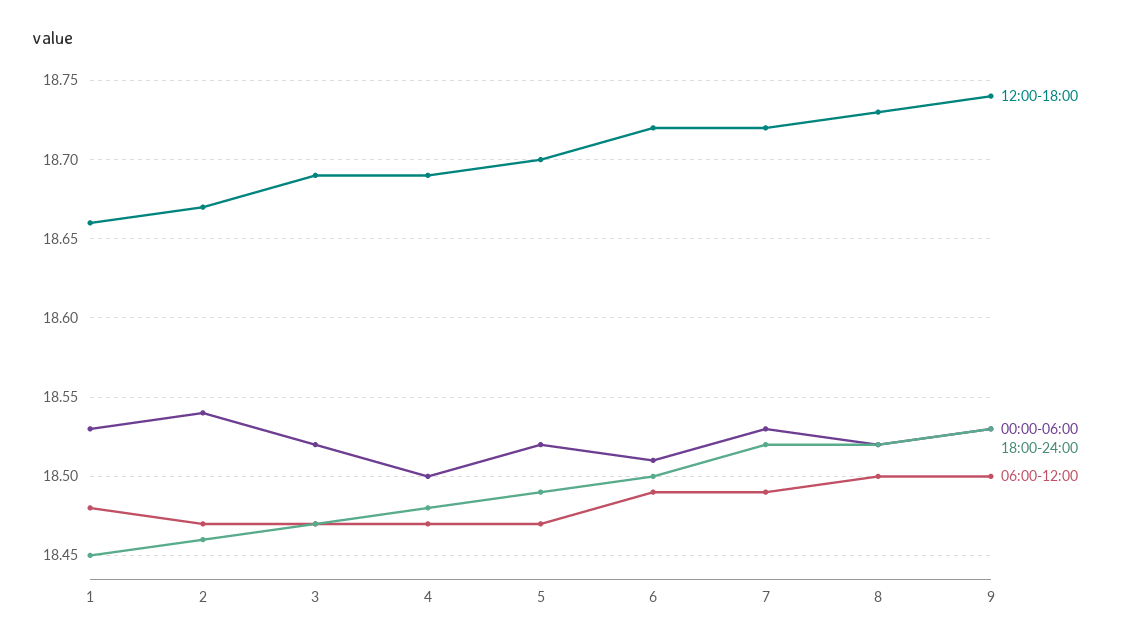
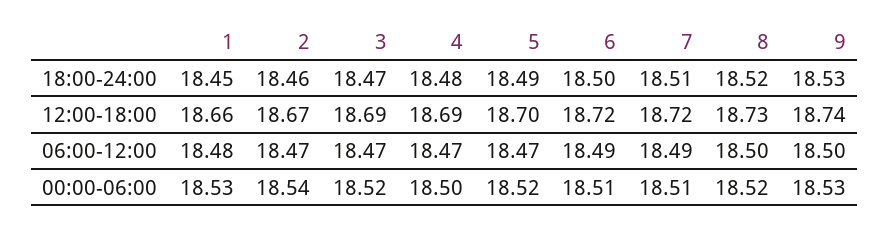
  {
    "12:00-18:00": {
      "1": 18.66,
      "2": 18.67,
      "3": 18.69,
      "4": 18.69,
      "5": 18.7,
      "6": 18.72,
      "7": 18.72,
      "8": 18.73,
      "9": 18.74
    },
    "00:00-06:00": {
      "1": 18.53,
      "2": 18.54,
      "3": 18.52,
      "4": 18.5,
      "5": 18.52,
      "6": 18.51,
-     "7": 18.53,
+     "7": 18.51,
      "8": 18.52,
      "9": 18.53
    },
    "18:00-24:00": {
      "1": 18.45,
      "2": 18.46,
      "3": 18.47,
      "4": 18.48,
      "5": 18.49,
      "6": 18.5,
-     "7": 18.52,
+     "7": 18.51,
      "8": 18.52,
      "9": 18.53
    },
    "06:00-12:00": {
      "1": 18.48,
      "2": 18.47,
      "3": 18.47,
      "4": 18.47,
      "5": 18.47,
      "6": 18.49,
      "7": 18.49,
      "8": 18.5,
      "9": 18.5
    }
  }

